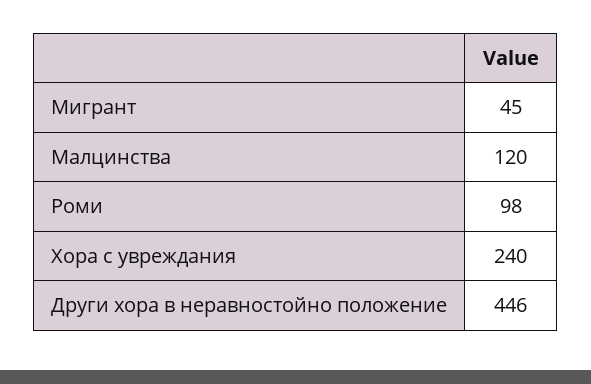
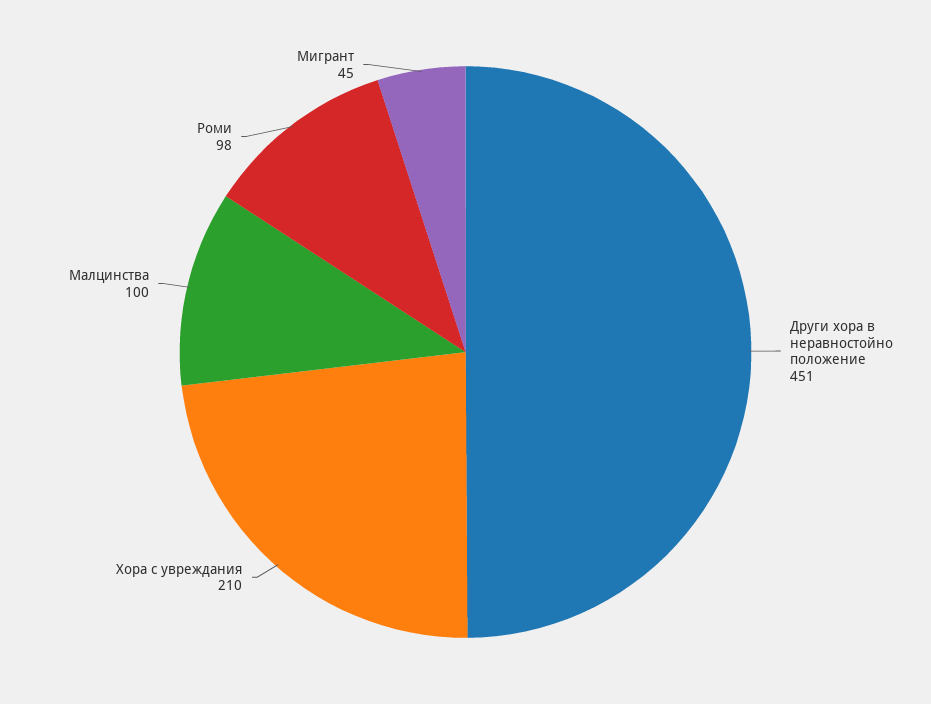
  {
    "Мигрант": 45,
-   "Малцинства": 120,
+   "Малцинства": 100,
    "Роми": 98,
-   "Хора с увреждания": 240,
+   "Хора с увреждания": 210,
-   "Други хора в неравностойно положение": 446
+   "Други хора в неравностойно положение": 451
  }

